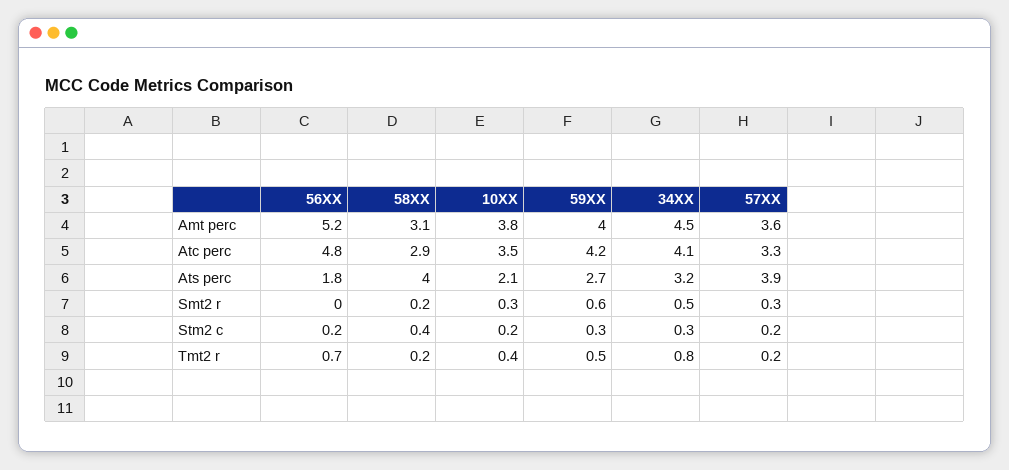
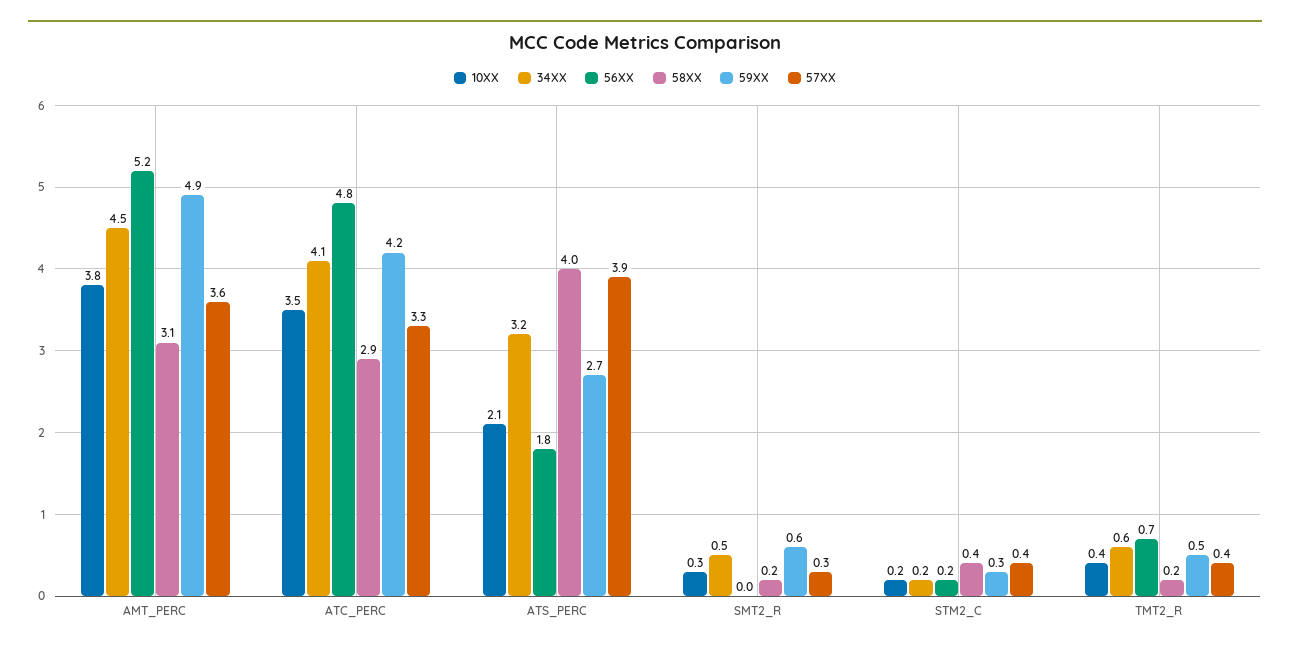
  {
    "56XX": {
      "Amt perc": 5.2,
      "Atc perc": 4.8,
      "Ats perc": 1.8,
      "Smt2 r": 0,
      "Stm2 c": 0.2,
      "Tmt2 r": 0.7
    },
    "58XX": {
      "Amt perc": 3.1,
      "Atc perc": 2.9,
      "Ats perc": 4,
      "Smt2 r": 0.2,
      "Stm2 c": 0.4,
      "Tmt2 r": 0.2
    },
    "10XX": {
      "Amt perc": 3.8,
      "Atc perc": 3.5,
      "Ats perc": 2.1,
      "Smt2 r": 0.3,
      "Stm2 c": 0.2,
      "Tmt2 r": 0.4
    },
    "59XX": {
-     "Amt perc": 4,
+     "Amt perc": 4.9,
      "Atc perc": 4.2,
      "Ats perc": 2.7,
      "Smt2 r": 0.6,
      "Stm2 c": 0.3,
      "Tmt2 r": 0.5
    },
    "34XX": {
      "Amt perc": 4.5,
      "Atc perc": 4.1,
      "Ats perc": 3.2,
      "Smt2 r": 0.5,
-     "Stm2 c": 0.3,
+     "Stm2 c": 0.2,
-     "Tmt2 r": 0.8
+     "Tmt2 r": 0.6
    },
    "57XX": {
      "Amt perc": 3.6,
      "Atc perc": 3.3,
      "Ats perc": 3.9,
      "Smt2 r": 0.3,
-     "Stm2 c": 0.2,
+     "Stm2 c": 0.4,
-     "Tmt2 r": 0.2
+     "Tmt2 r": 0.4
    }
  }

